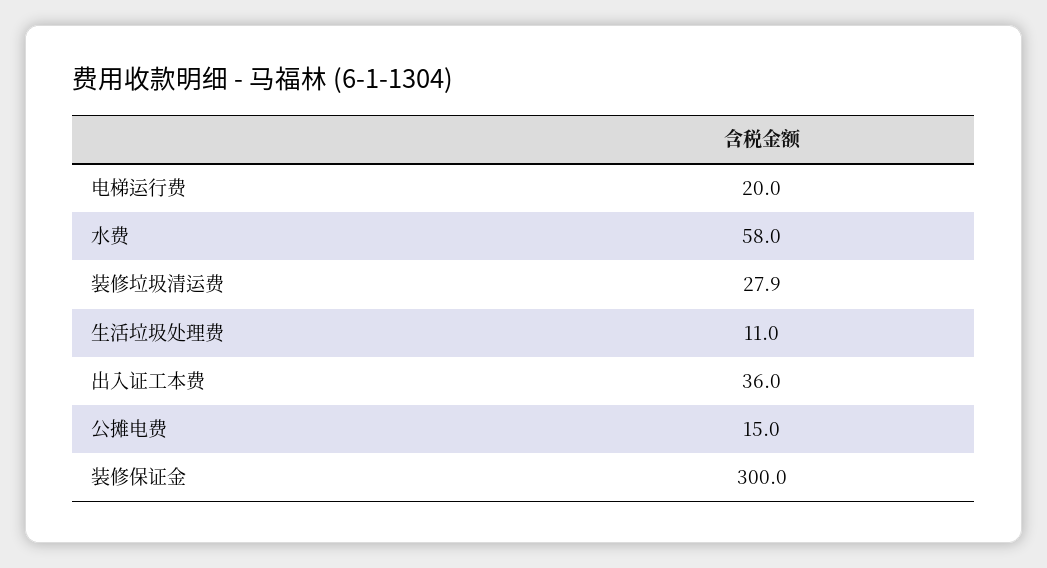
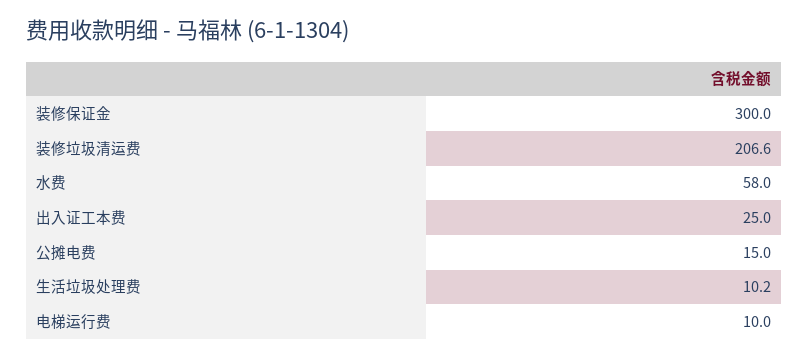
  {
-   "电梯运行费": 20,
+   "电梯运行费": 10,
    "水费": 58,
-   "装修垃圾清运费": 27.9,
+   "装修垃圾清运费": 206.6,
-   "生活垃圾处理费": 11,
+   "生活垃圾处理费": 10.2,
-   "出入证工本费": 36,
+   "出入证工本费": 25,
    "公摊电费": 15,
    "装修保证金": 300
  }

